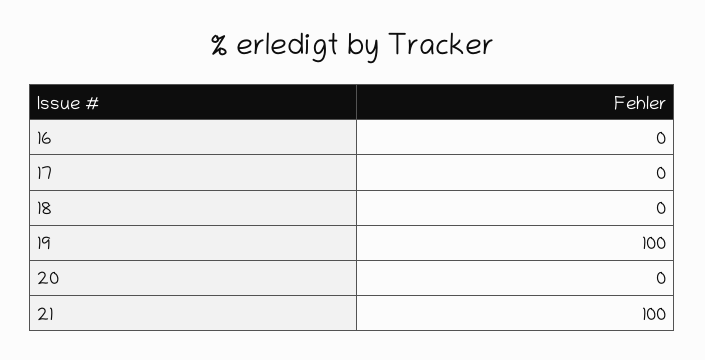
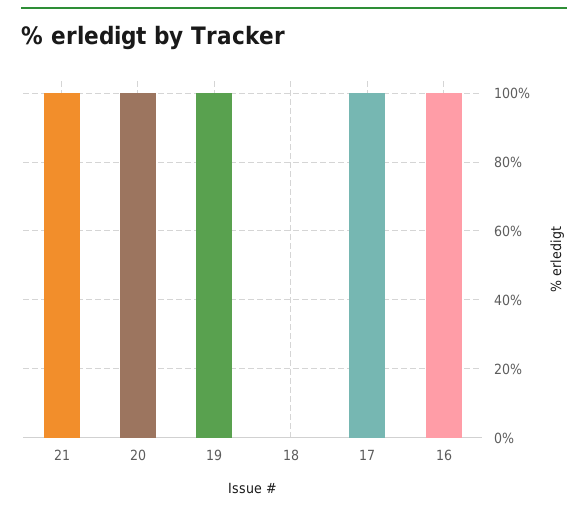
  {
-   "16": 0,
+   "16": 100,
-   "17": 0,
+   "17": 100,
    "18": 0,
    "19": 100,
-   "20": 0,
+   "20": 100,
    "21": 100
  }

